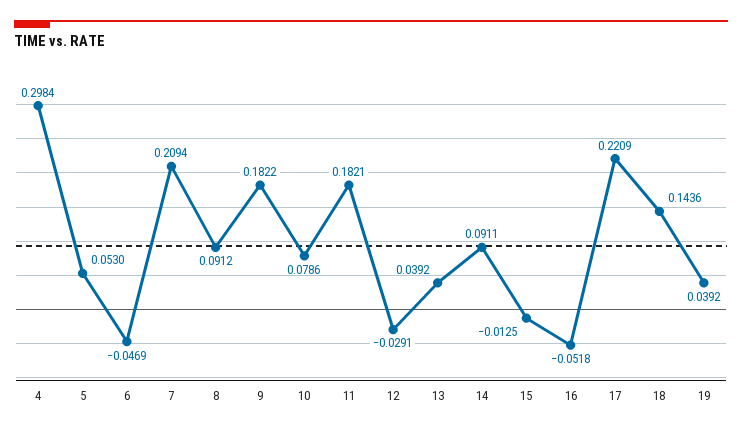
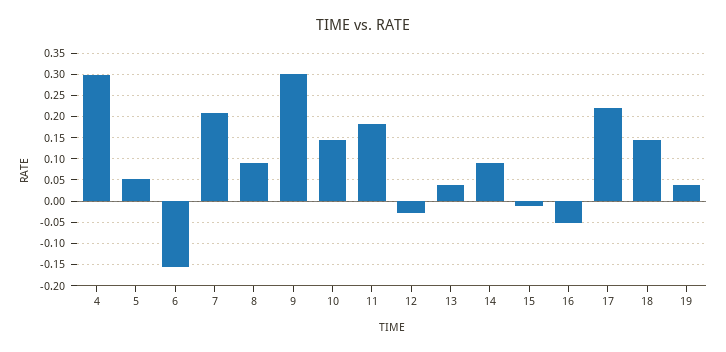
  {
    "4": 0.2984,
    "5": 0.053,
-   "6": -0.0469,
+   "6": -0.15,
    "7": 0.2094,
    "8": 0.0912,
-   "9": 0.1822,
+   "9": 0.3,
-   "10": 0.0786,
+   "10": 0.15,
    "11": 0.1821,
    "12": -0.0291,
    "13": 0.0392,
    "14": 0.0911,
    "15": -0.0125,
    "16": -0.0518,
    "17": 0.2209,
    "18": 0.1436,
    "19": 0.0392
  }

